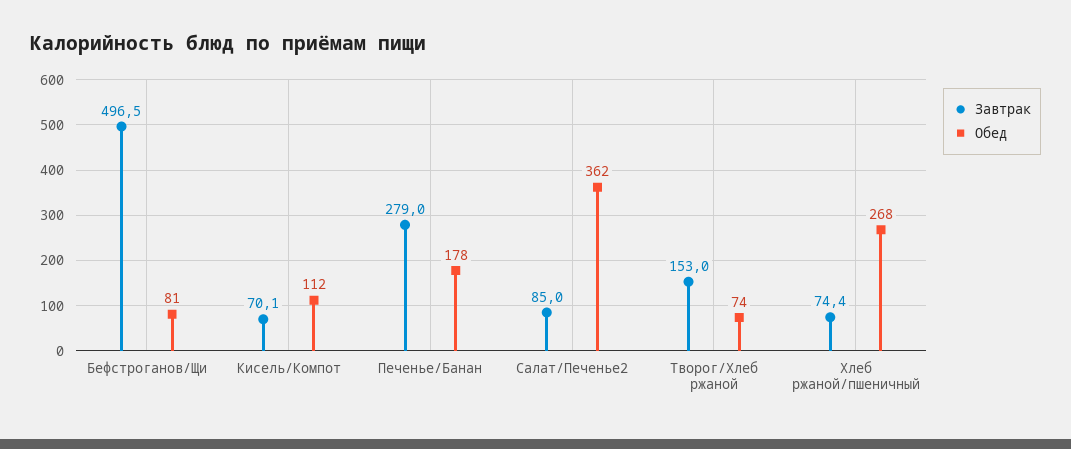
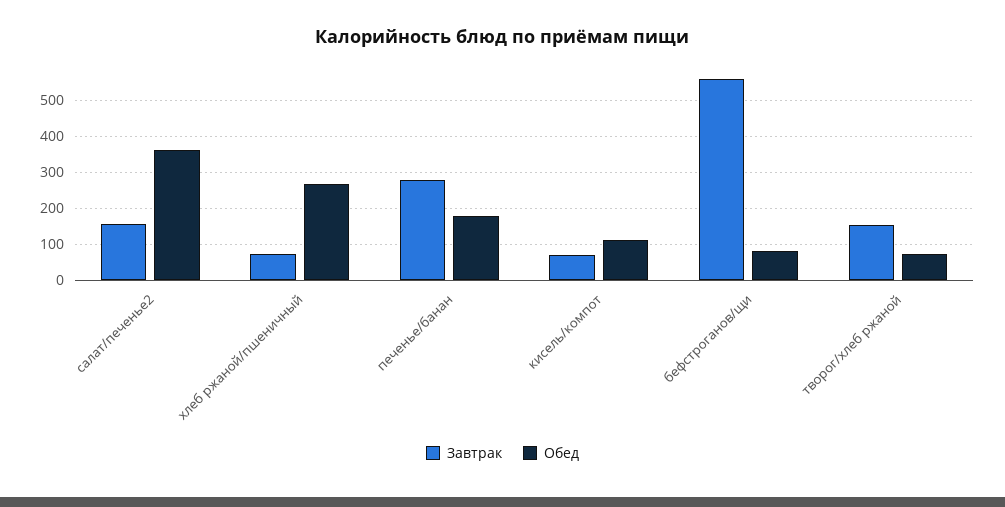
  {
    "Завтрак": {
-     "Бефстроганов/Щи": 496.5,
+     "Бефстроганов/Щи": 560,
      "Кисель/Компот": 70.1,
      "Печенье/Банан": 279,
-     "Салат/Печенье2": 85,
+     "Салат/Печенье2": 160,
      "Творог/Хлеб ржаной": 153,
      "Хлеб ржаной/пшеничный": 74.4
    },
    "Обед": {
      "Бефстроганов/Щи": 81,
      "Кисель/Компот": 112,
      "Печенье/Банан": 178,
      "Салат/Печенье2": 362,
      "Творог/Хлеб ржаной": 74,
      "Хлеб ржаной/пшеничный": 268
    }
  }

